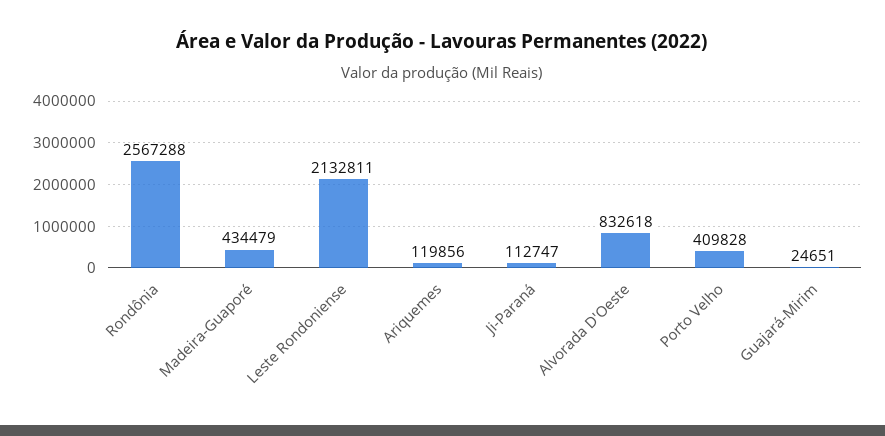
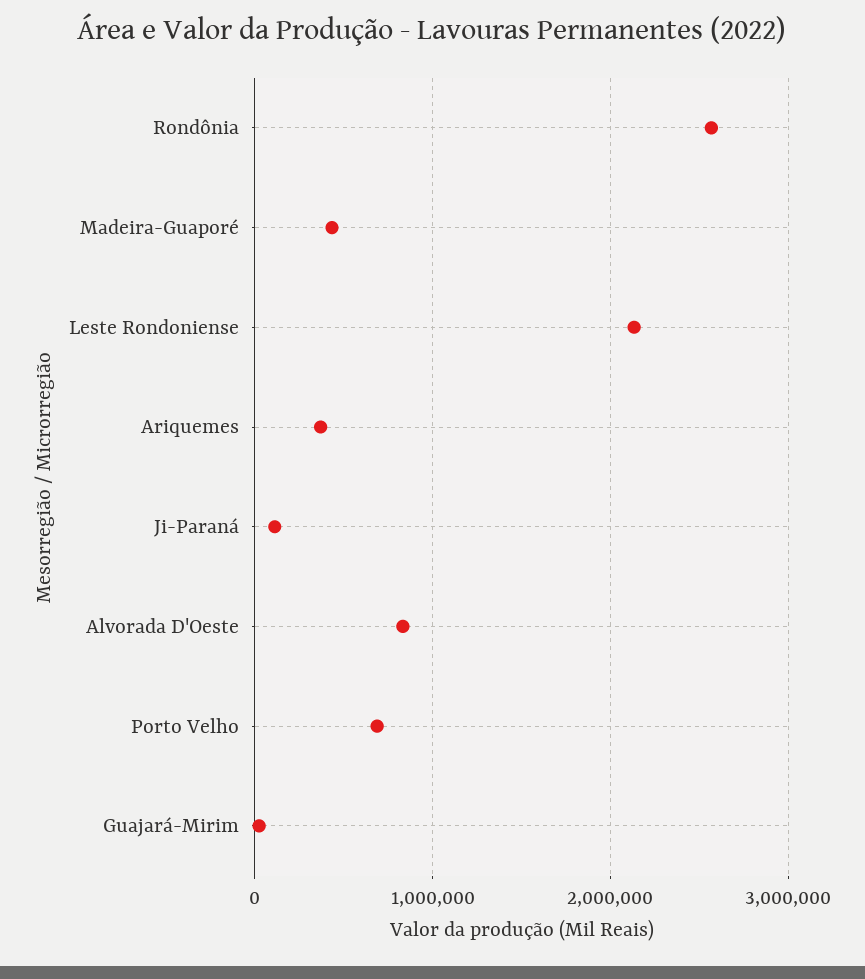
  {
    "Rondônia": 2567288,
    "Madeira-Guaporé": 434479,
    "Leste Rondoniense": 2132811,
-   "Ariquemes": 119856,
+   "Ariquemes": 400000,
    "Ji-Paraná": 112747,
    "Alvorada D'Oeste": 832618,
-   "Porto Velho": 409828,
+   "Porto Velho": 700000,
    "Guajará-Mirim": 24651
  }

